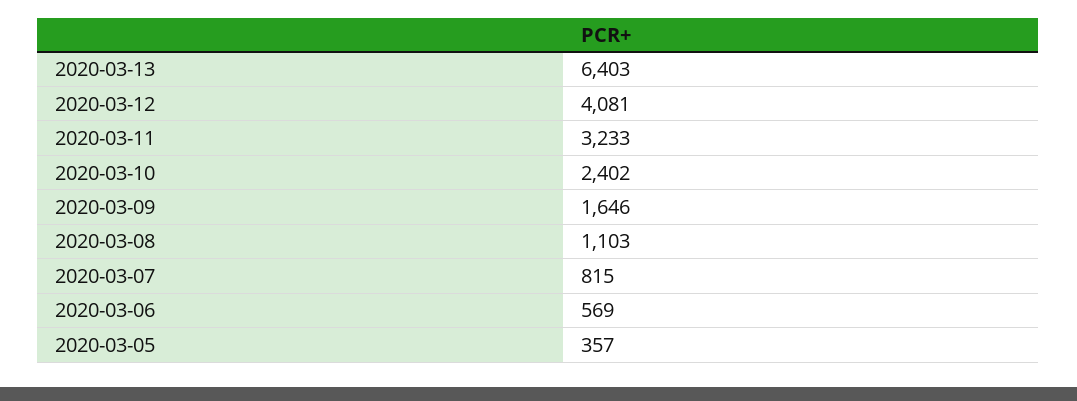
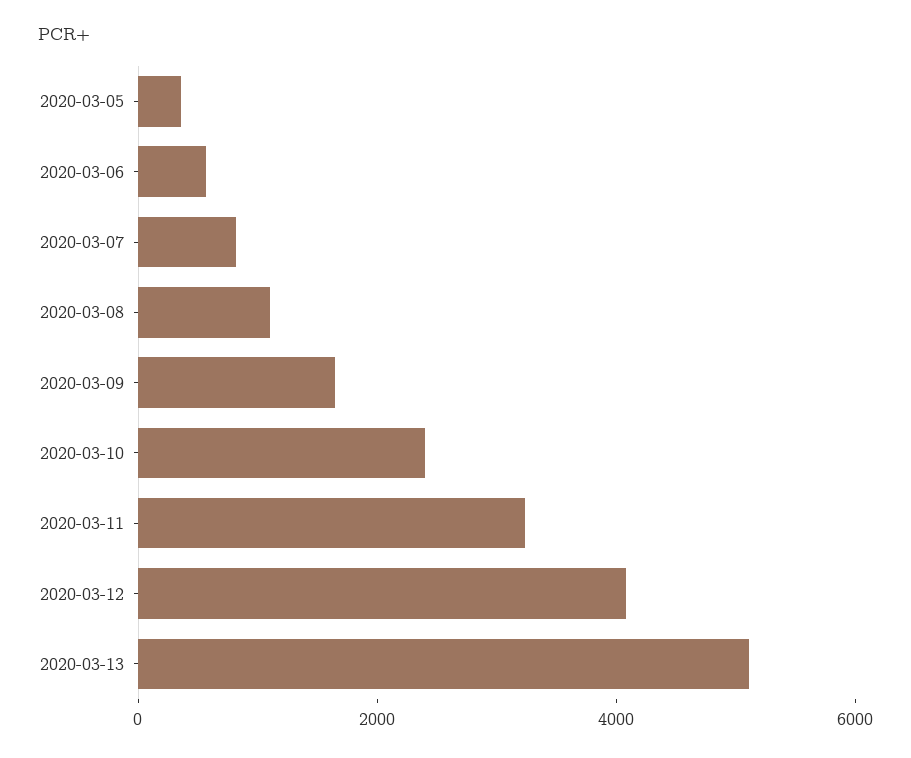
  {
-   "2020-03-13": 6403,
+   "2020-03-13": 5000,
    "2020-03-12": 4081,
    "2020-03-11": 3233,
    "2020-03-10": 2402,
    "2020-03-09": 1646,
    "2020-03-08": 1103,
    "2020-03-07": 815,
    "2020-03-06": 569,
    "2020-03-05": 357
  }

